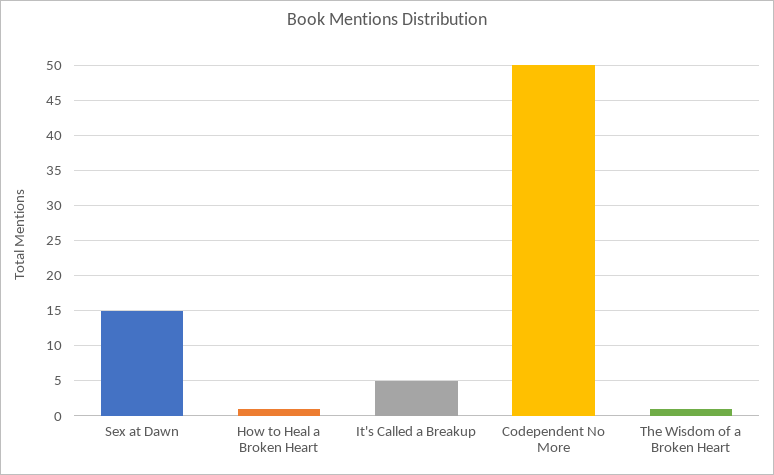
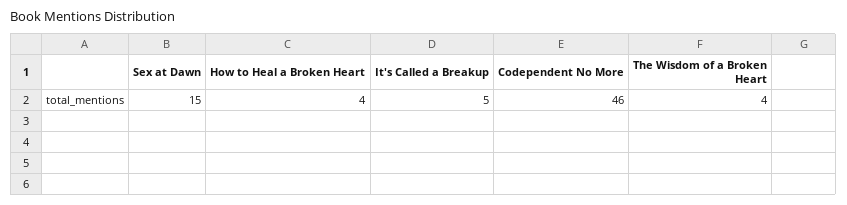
  {
    "Sex at Dawn": 15,
-   "How to Heal a Broken Heart": 1,
+   "How to Heal a Broken Heart": 4,
    "It's Called a Breakup": 5,
-   "Codependent No More": 50,
+   "Codependent No More": 46,
-   "The Wisdom of a Broken Heart": 1
+   "The Wisdom of a Broken Heart": 4
  }

